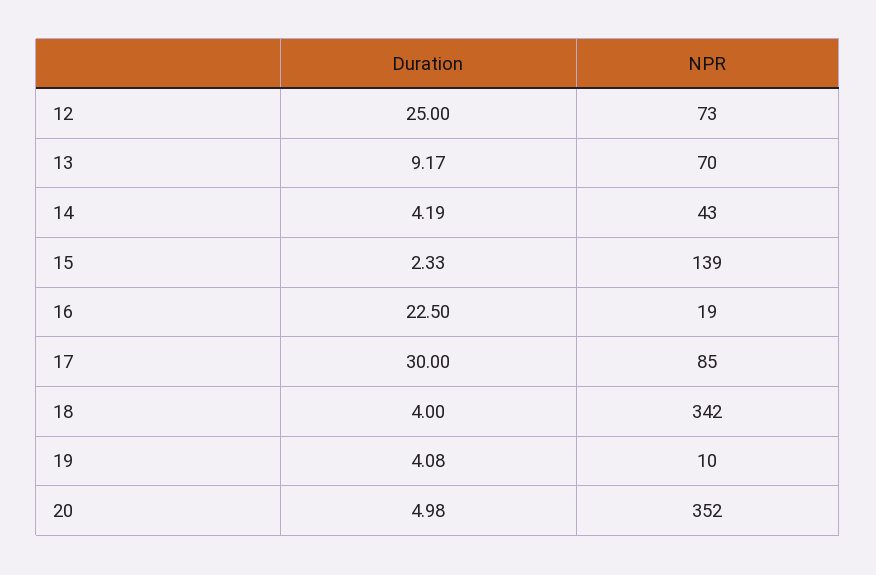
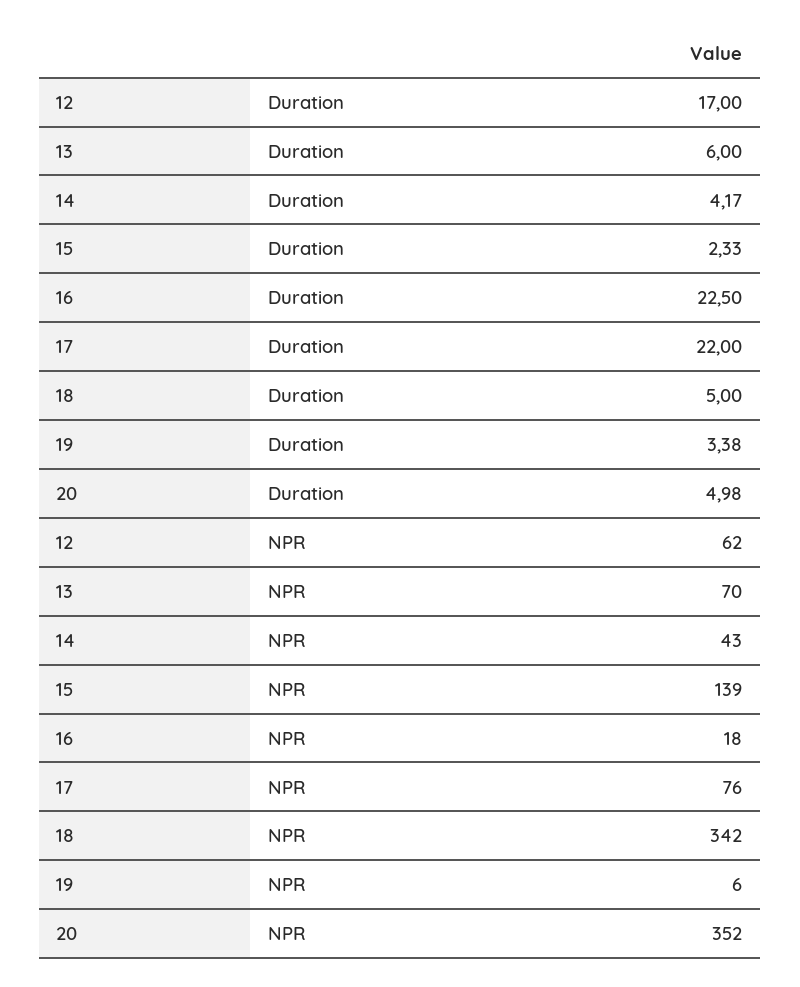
  {
    "Duration": {
-     "12": 25,
+     "12": 17,
-     "13": 9.17,
+     "13": 6,
-     "14": 4.19,
+     "14": 4.17,
      "15": 2.33,
      "16": 22.5,
-     "17": 30,
+     "17": 22,
-     "18": 4,
+     "18": 5,
-     "19": 4.08,
+     "19": 3.38,
      "20": 4.98
    },
    "NPR": {
-     "12": 73,
+     "12": 62,
      "13": 70,
      "14": 43,
      "15": 139,
-     "16": 19,
+     "16": 18,
-     "17": 85,
+     "17": 76,
      "18": 342,
-     "19": 10,
+     "19": 6,
      "20": 352
    }
  }

